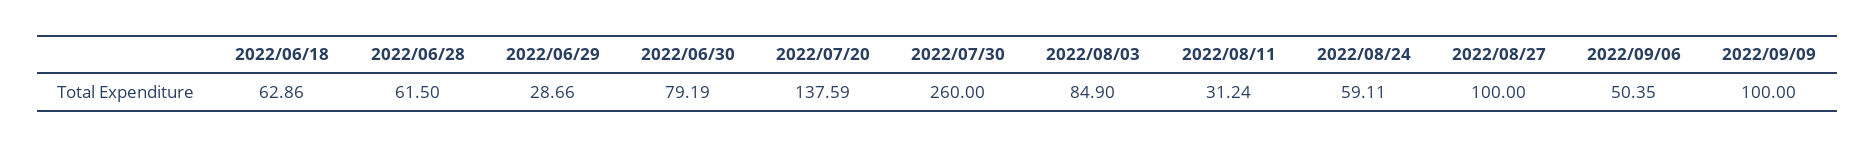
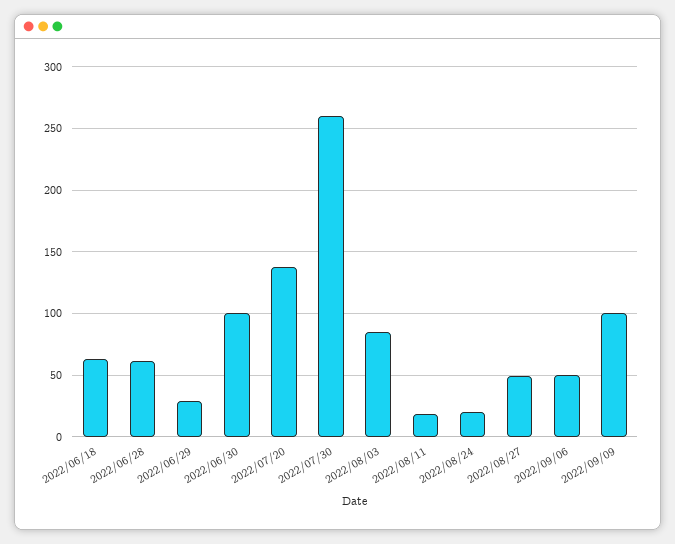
  {
    "2022/06/18": 62.86,
    "2022/06/28": 61.5,
    "2022/06/29": 28.66,
-   "2022/06/30": 79.19,
+   "2022/06/30": 100,
    "2022/07/20": 137.59,
    "2022/07/30": 260,
    "2022/08/03": 84.9,
-   "2022/08/11": 31.24,
+   "2022/08/11": 20,
-   "2022/08/24": 59.11,
+   "2022/08/24": 20,
-   "2022/08/27": 100,
+   "2022/08/27": 50,
    "2022/09/06": 50.35,
    "2022/09/09": 100
  }

